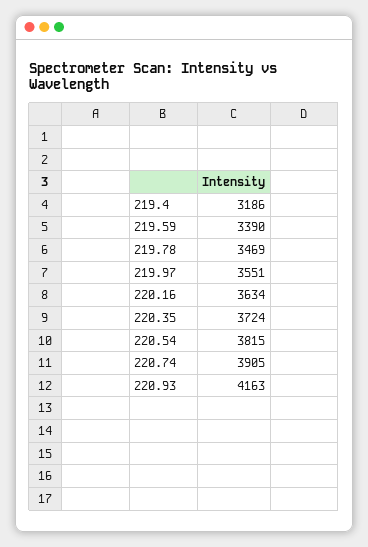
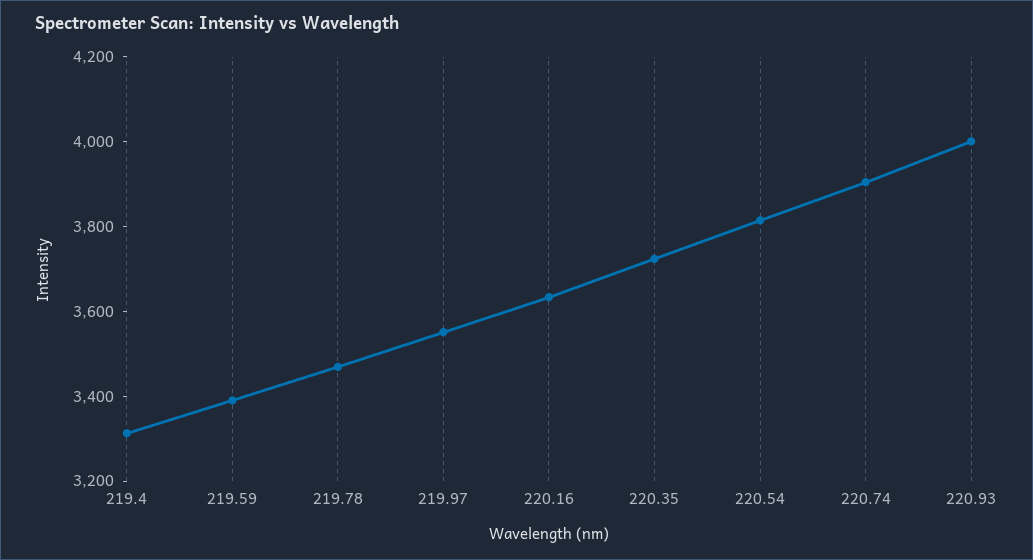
  {
-   "219.4": 3186,
+   "219.4": 3300,
    "219.59": 3390,
    "219.78": 3469,
    "219.97": 3551,
    "220.16": 3634,
    "220.35": 3724,
    "220.54": 3815,
    "220.74": 3905,
-   "220.93": 4163
+   "220.93": 4000
  }

